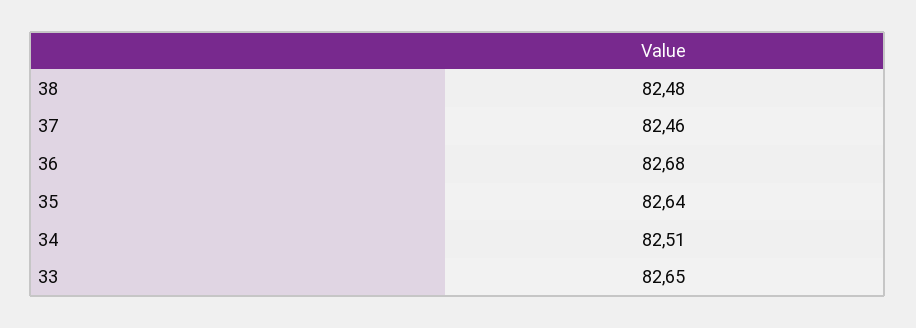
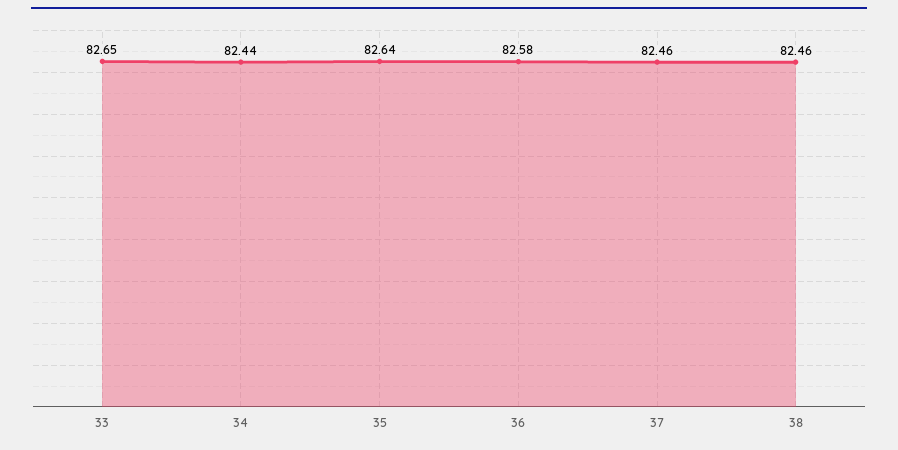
  {
-   "38": 82.48,
+   "38": 82.46,
    "37": 82.46,
-   "36": 82.68,
+   "36": 82.58,
    "35": 82.64,
-   "34": 82.51,
+   "34": 82.44,
    "33": 82.65
  }

